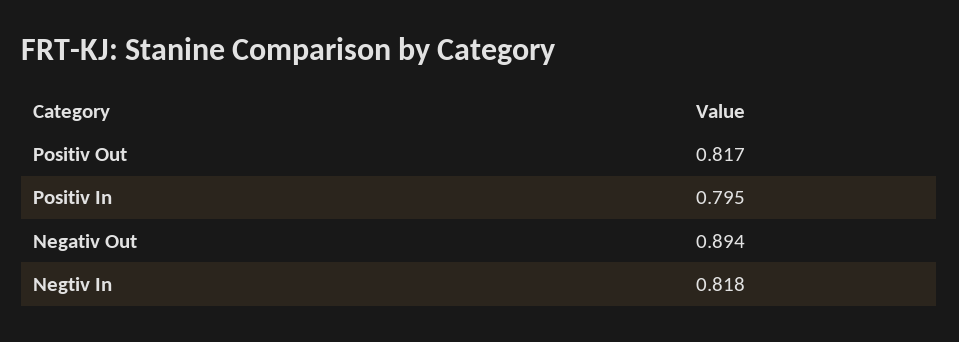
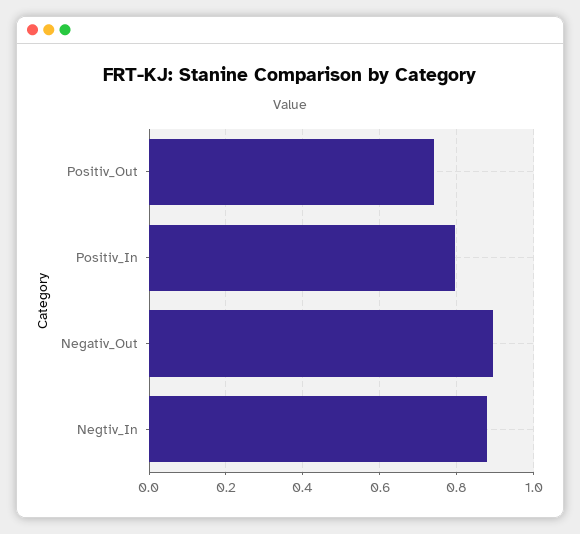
  {
-   "Positiv Out": 0.817,
+   "Positiv Out": 0.74,
    "Positiv In": 0.795,
    "Negativ Out": 0.894,
-   "Negtiv In": 0.818
+   "Negtiv In": 0.88
  }

